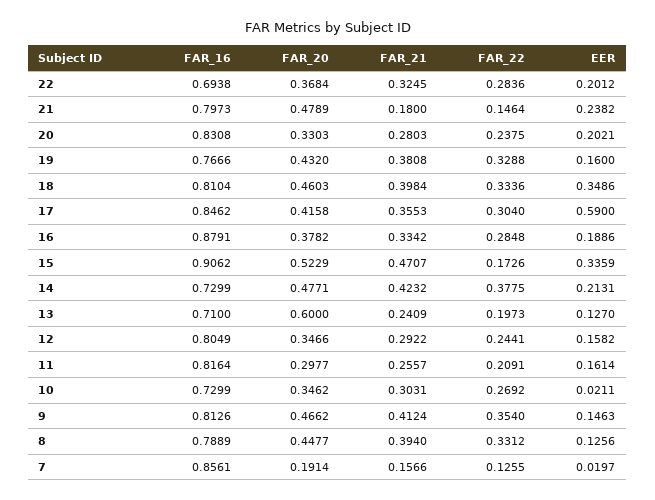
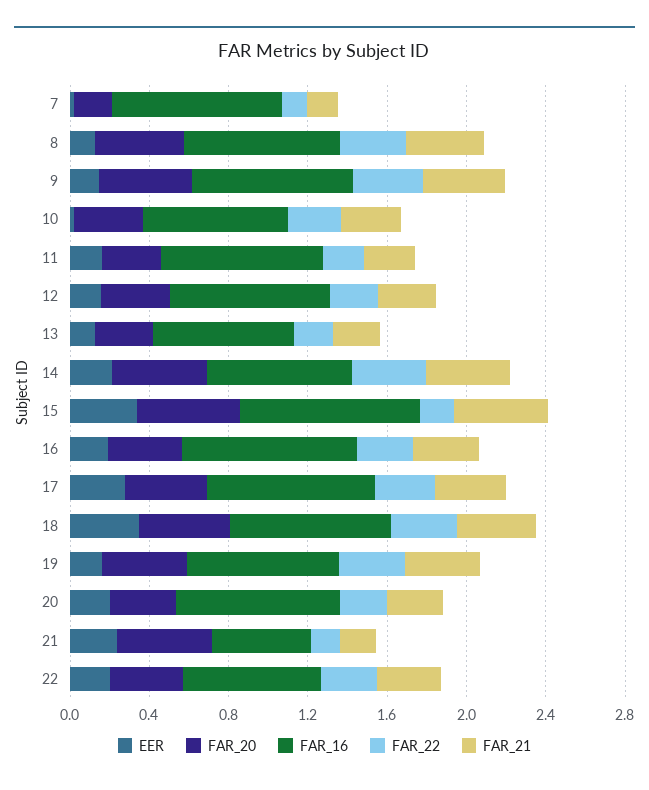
  {
    "FAR_16": {
      "22": 0.6938,
-     "21": 0.7973,
+     "21": 0.5,
      "20": 0.8308,
      "19": 0.7666,
      "18": 0.8104,
      "17": 0.8462,
      "16": 0.8791,
      "15": 0.9062,
      "14": 0.7299,
      "13": 0.71,
      "12": 0.8049,
      "11": 0.8164,
      "10": 0.7299,
      "9": 0.8126,
      "8": 0.7889,
      "7": 0.8561
    },
    "FAR_20": {
      "22": 0.3684,
      "21": 0.4789,
      "20": 0.3303,
      "19": 0.432,
      "18": 0.4603,
      "17": 0.4158,
      "16": 0.3782,
      "15": 0.5229,
      "14": 0.4771,
-     "13": 0.6,
+     "13": 0.3,
      "12": 0.3466,
      "11": 0.2977,
      "10": 0.3462,
      "9": 0.4662,
      "8": 0.4477,
      "7": 0.1914
    },
    "FAR_21": {
      "22": 0.3245,
      "21": 0.18,
      "20": 0.2803,
      "19": 0.3808,
      "18": 0.3984,
      "17": 0.3553,
      "16": 0.3342,
      "15": 0.4707,
      "14": 0.4232,
      "13": 0.2409,
      "12": 0.2922,
      "11": 0.2557,
      "10": 0.3031,
      "9": 0.4124,
      "8": 0.394,
      "7": 0.1566
    },
    "FAR_22": {
      "22": 0.2836,
      "21": 0.1464,
      "20": 0.2375,
      "19": 0.3288,
      "18": 0.3336,
      "17": 0.304,
      "16": 0.2848,
      "15": 0.1726,
      "14": 0.3775,
      "13": 0.1973,
      "12": 0.2441,
      "11": 0.2091,
      "10": 0.2692,
      "9": 0.354,
      "8": 0.3312,
      "7": 0.1255
    },
    "EER": {
      "22": 0.2012,
      "21": 0.2382,
      "20": 0.2021,
      "19": 0.16,
      "18": 0.3486,
-     "17": 0.59,
+     "17": 0.3,
      "16": 0.1886,
      "15": 0.3359,
      "14": 0.2131,
      "13": 0.127,
      "12": 0.1582,
      "11": 0.1614,
      "10": 0.0211,
      "9": 0.1463,
      "8": 0.1256,
      "7": 0.0197
    }
  }

